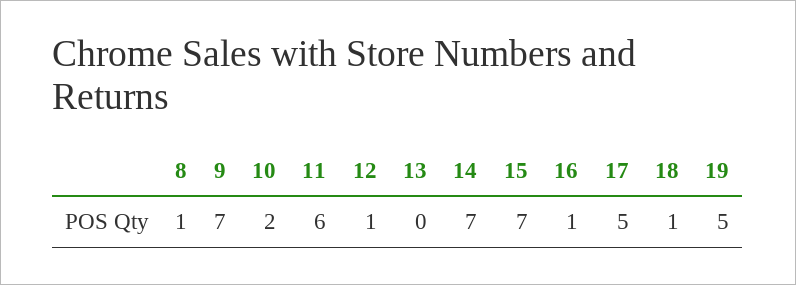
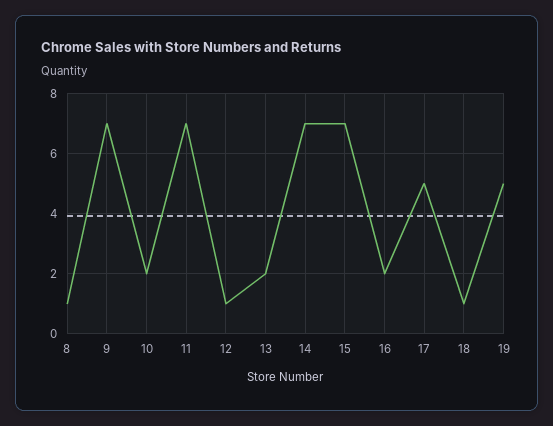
  {
    "8": 1,
    "9": 7,
    "10": 2,
-   "11": 6,
+   "11": 7,
    "12": 1,
-   "13": 0,
+   "13": 2,
    "14": 7,
    "15": 7,
-   "16": 1,
+   "16": 2,
    "17": 5,
    "18": 1,
    "19": 5
  }

